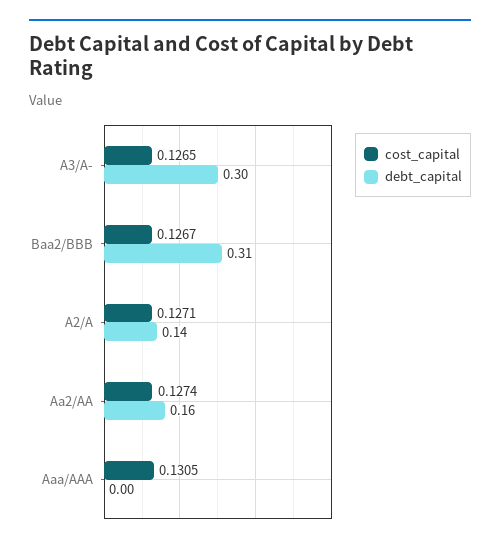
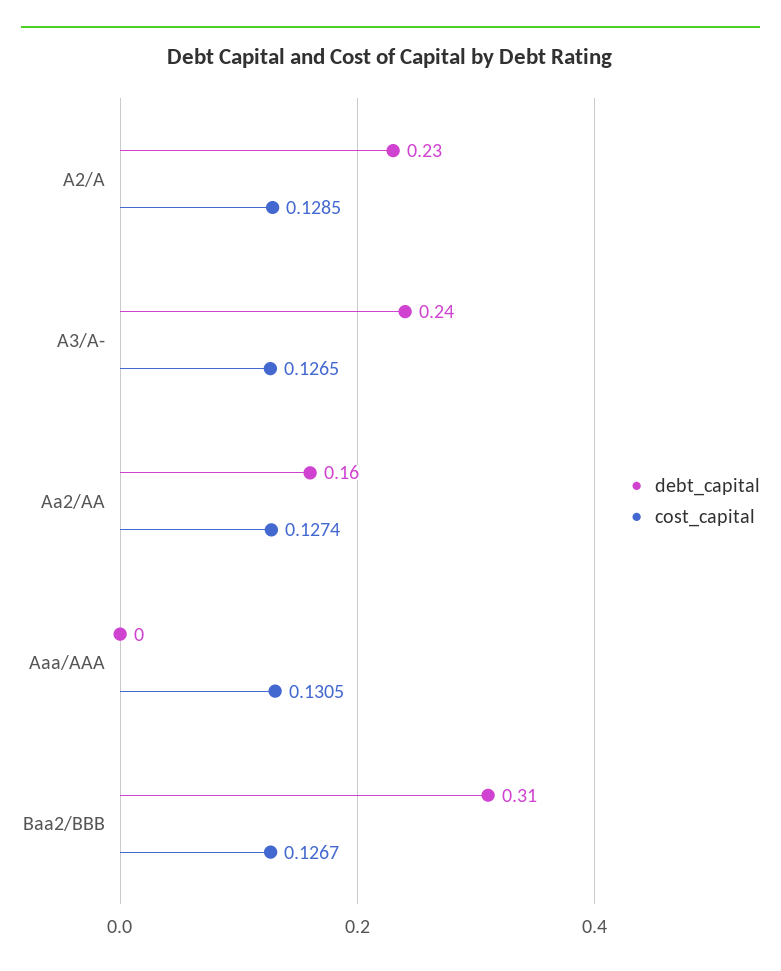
  {
    "cost_capital": {
      "A3/A-": 0.1265,
      "Baa2/BBB": 0.1267,
-     "A2/A": 0.1271,
+     "A2/A": 0.1285,
      "Aa2/AA": 0.1274,
      "Aaa/AAA": 0.1305
    },
    "debt_capital": {
-     "A3/A-": 0.3,
+     "A3/A-": 0.24,
      "Baa2/BBB": 0.31,
-     "A2/A": 0.14,
+     "A2/A": 0.23,
      "Aa2/AA": 0.16,
      "Aaa/AAA": 0
    }
  }

